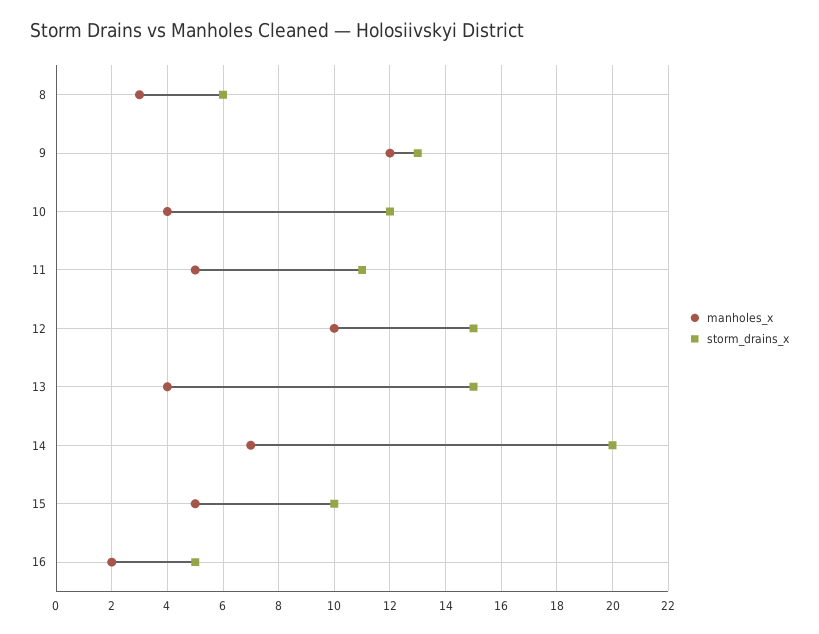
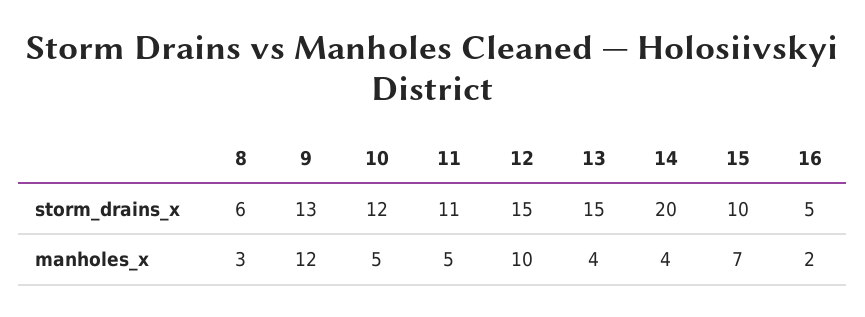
  {
    "manholes_x": {
      "8": 3,
      "9": 12,
-     "10": 4,
+     "10": 5,
      "11": 5,
      "12": 10,
      "13": 4,
-     "14": 7,
+     "14": 4,
-     "15": 5,
+     "15": 7,
      "16": 2
    },
    "storm_drains_x": {
      "8": 6,
      "9": 13,
      "10": 12,
      "11": 11,
      "12": 15,
      "13": 15,
      "14": 20,
      "15": 10,
      "16": 5
    }
  }

